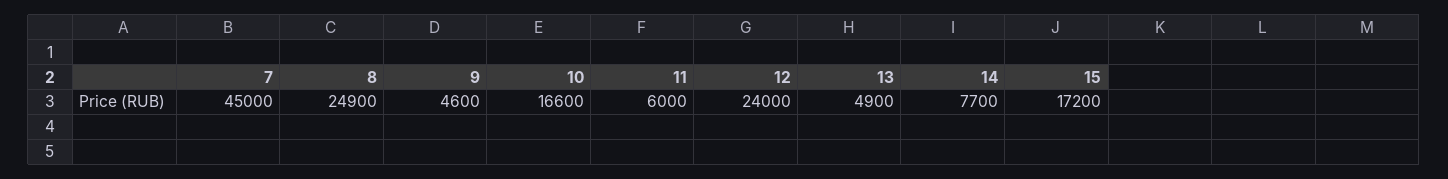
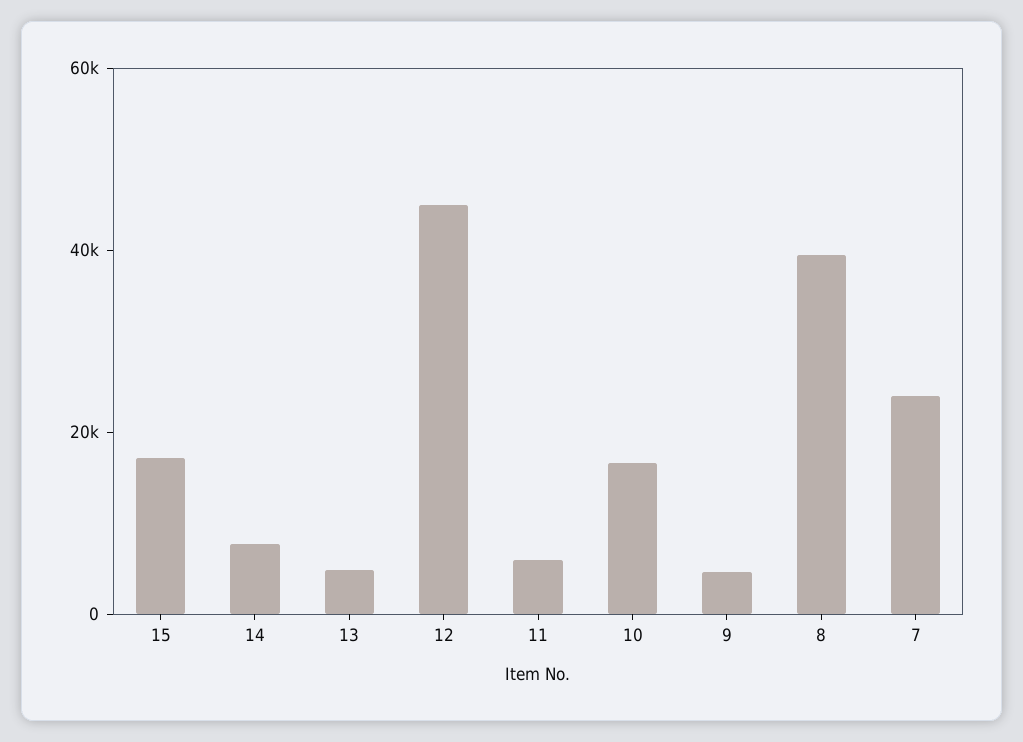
  {
-   "7": 45000,
+   "7": 25000,
-   "8": 24900,
+   "8": 40000,
    "9": 4600,
    "10": 16600,
    "11": 6000,
-   "12": 24000,
+   "12": 45000,
    "13": 4900,
    "14": 7700,
    "15": 17200
  }

